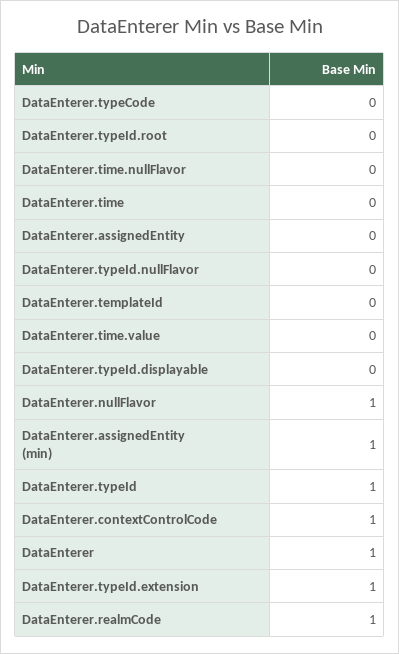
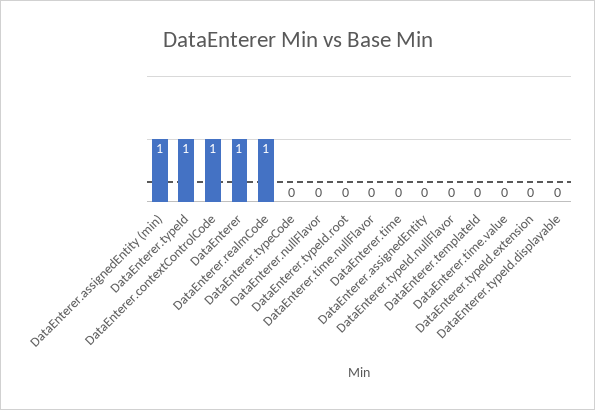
  {
    "DataEnterer.typeCode": 0,
    "DataEnterer.typeId.root": 0,
    "DataEnterer.time.nullFlavor": 0,
    "DataEnterer.time": 0,
    "DataEnterer.assignedEntity": 0,
    "DataEnterer.typeId.nullFlavor": 0,
    "DataEnterer.templateId": 0,
    "DataEnterer.time.value": 0,
    "DataEnterer.typeId.displayable": 0,
-   "DataEnterer.nullFlavor": 1,
+   "DataEnterer.nullFlavor": 0,
    "DataEnterer.assignedEntity (min)": 1,
    "DataEnterer.typeId": 1,
    "DataEnterer.contextControlCode": 1,
    "DataEnterer": 1,
-   "DataEnterer.typeId.extension": 1,
+   "DataEnterer.typeId.extension": 0,
    "DataEnterer.realmCode": 1
  }

